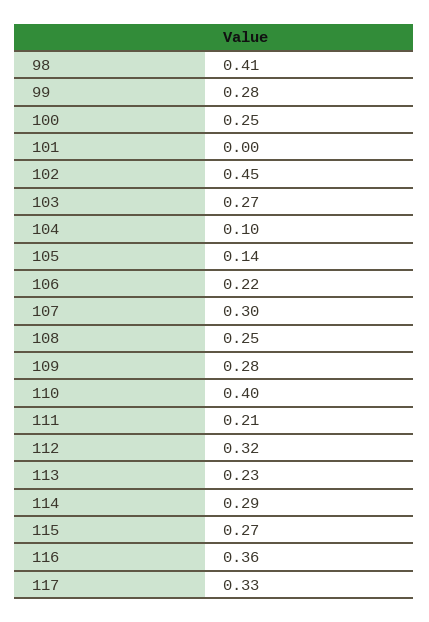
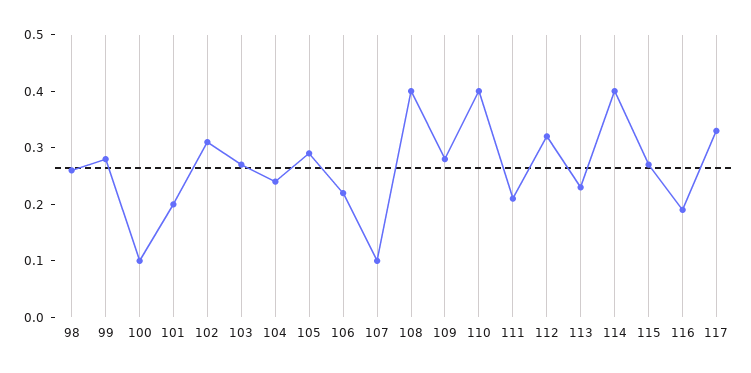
  {
-   "98": 0.41,
+   "98": 0.25,
    "99": 0.28,
-   "100": 0.25,
+   "100": 0.1,
-   "101": 0,
+   "101": 0.2,
-   "102": 0.45,
+   "102": 0.3,
    "103": 0.27,
-   "104": 0.1,
+   "104": 0.25,
-   "105": 0.14,
+   "105": 0.3,
    "106": 0.22,
-   "107": 0.3,
+   "107": 0.1,
-   "108": 0.25,
+   "108": 0.4,
    "109": 0.28,
    "110": 0.4,
    "111": 0.21,
    "112": 0.32,
    "113": 0.23,
-   "114": 0.29,
+   "114": 0.4,
    "115": 0.27,
-   "116": 0.36,
+   "116": 0.2,
    "117": 0.33
  }

